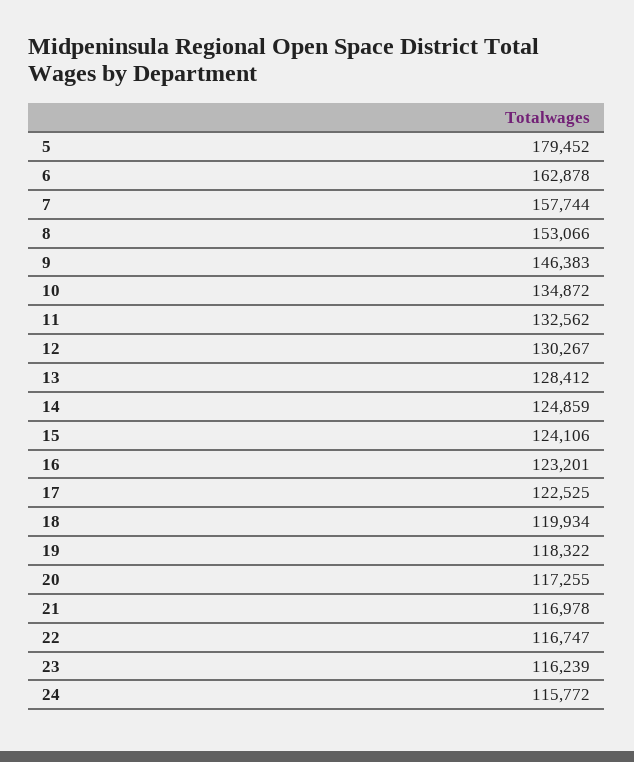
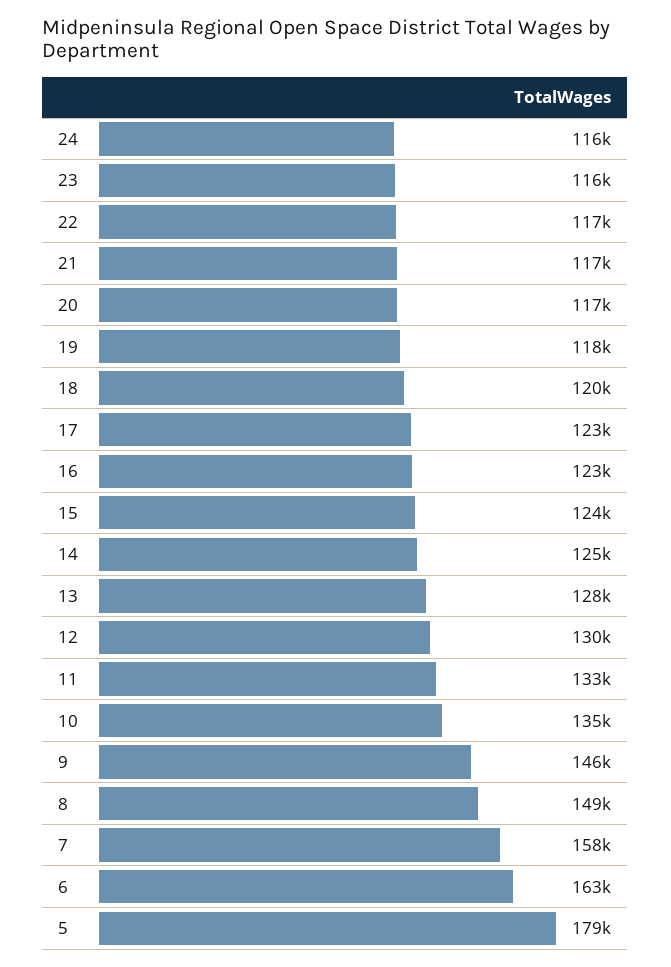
  {
    "5": 179452,
    "6": 162878,
    "7": 157744,
-   "8": 153066,
+   "8": 149000,
    "9": 146383,
    "10": 134872,
    "11": 132562,
    "12": 130267,
    "13": 128412,
    "14": 124859,
    "15": 124106,
    "16": 123201,
    "17": 122525,
    "18": 119934,
    "19": 118322,
    "20": 117255,
    "21": 116978,
    "22": 116747,
    "23": 116239,
    "24": 115772
  }

